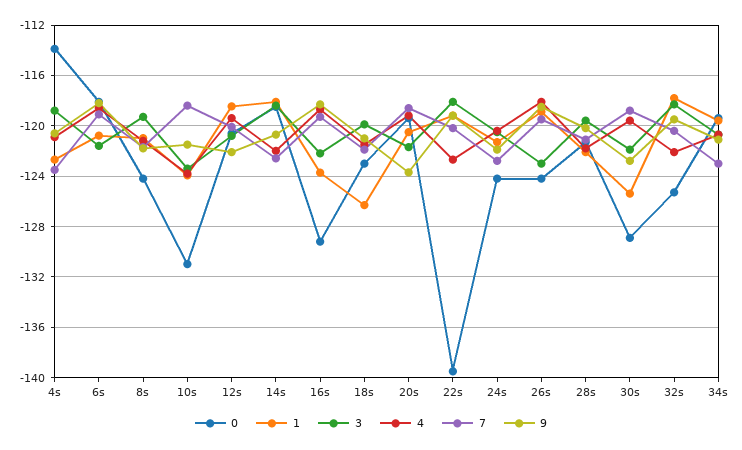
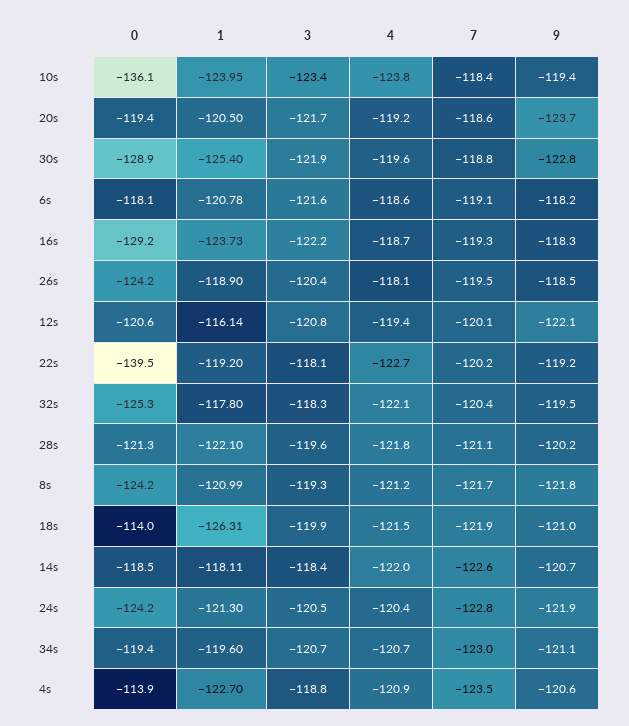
  {
    "0": {
      "4s": -113.9,
      "6s": -118.1,
      "8s": -124.2,
-     "10s": -131,
+     "10s": -136.1,
      "12s": -120.6,
      "14s": -118.5,
      "16s": -129.2,
-     "18s": -123,
+     "18s": -114,
      "20s": -119.4,
      "22s": -139.5,
      "24s": -124.2,
      "26s": -124.2,
      "28s": -121.3,
      "30s": -128.9,
      "32s": -125.3,
      "34s": -119.4
    },
    "1": {
      "4s": -122.7,
      "6s": -120.78,
      "8s": -120.99,
      "10s": -123.95,
-     "12s": -118.5,
+     "12s": -116.14,
      "14s": -118.11,
      "16s": -123.73,
      "18s": -126.31,
      "20s": -120.5,
      "22s": -119.2,
      "24s": -121.3,
      "26s": -118.9,
      "28s": -122.1,
      "30s": -125.4,
      "32s": -117.8,
      "34s": -119.6
    },
    "3": {
      "4s": -118.8,
      "6s": -121.6,
      "8s": -119.3,
      "10s": -123.4,
      "12s": -120.8,
      "14s": -118.4,
      "16s": -122.2,
      "18s": -119.9,
      "20s": -121.7,
      "22s": -118.1,
      "24s": -120.5,
-     "26s": -123,
+     "26s": -120.4,
      "28s": -119.6,
      "30s": -121.9,
      "32s": -118.3,
      "34s": -120.7
    },
    "4": {
      "4s": -120.9,
      "6s": -118.6,
      "8s": -121.2,
      "10s": -123.8,
      "12s": -119.4,
      "14s": -122,
      "16s": -118.7,
      "18s": -121.5,
      "20s": -119.2,
      "22s": -122.7,
      "24s": -120.4,
      "26s": -118.1,
      "28s": -121.8,
      "30s": -119.6,
      "32s": -122.1,
      "34s": -120.7
    },
    "7": {
      "4s": -123.5,
      "6s": -119.1,
      "8s": -121.7,
      "10s": -118.4,
      "12s": -120.1,
      "14s": -122.6,
      "16s": -119.3,
      "18s": -121.9,
      "20s": -118.6,
      "22s": -120.2,
      "24s": -122.8,
      "26s": -119.5,
      "28s": -121.1,
      "30s": -118.8,
      "32s": -120.4,
      "34s": -123
    },
    "9": {
      "4s": -120.6,
      "6s": -118.2,
      "8s": -121.8,
-     "10s": -121.5,
+     "10s": -119.4,
      "12s": -122.1,
      "14s": -120.7,
      "16s": -118.3,
      "18s": -121,
      "20s": -123.7,
      "22s": -119.2,
      "24s": -121.9,
      "26s": -118.5,
      "28s": -120.2,
      "30s": -122.8,
      "32s": -119.5,
      "34s": -121.1
    }
  }

